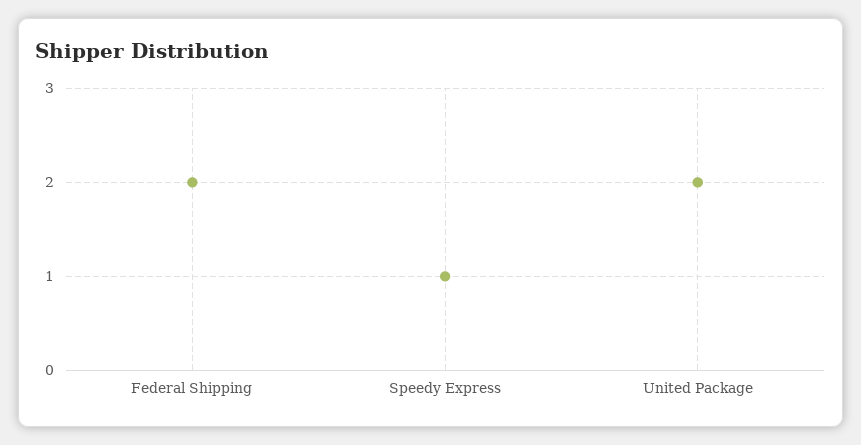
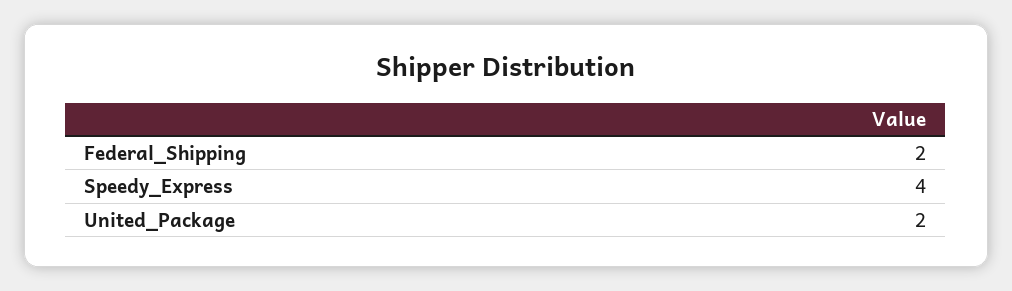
  {
    "Federal Shipping": 2,
-   "Speedy Express": 1,
+   "Speedy Express": 4,
    "United Package": 2
  }

